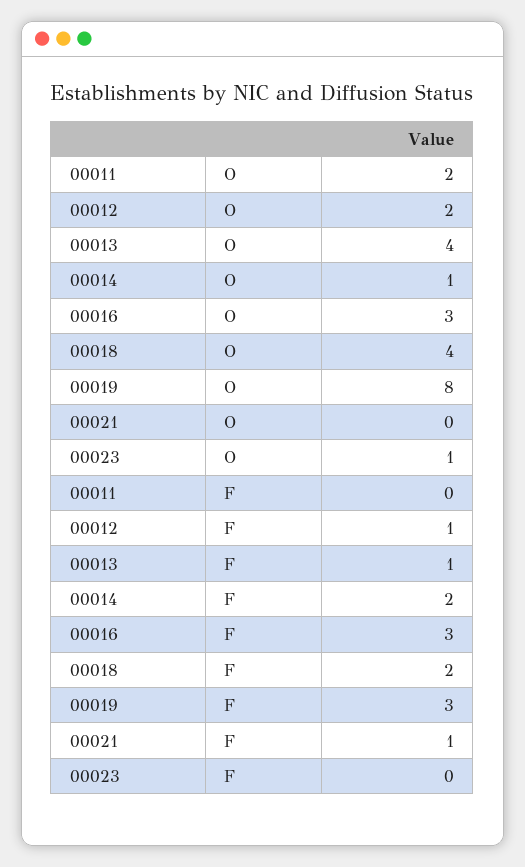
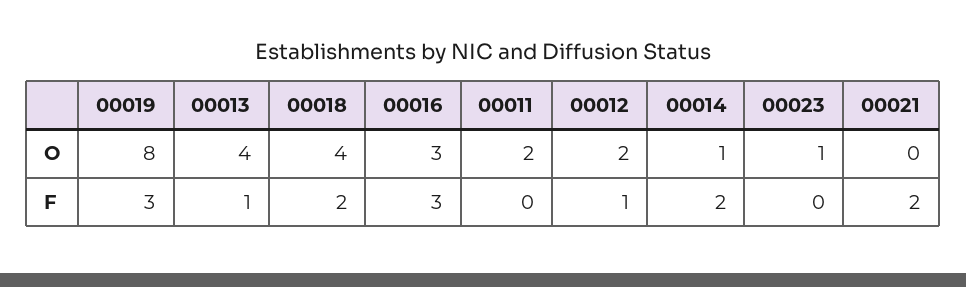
  {
    "00011": {
      "O": 2,
      "F": 0
    },
    "00012": {
      "O": 2,
      "F": 1
    },
    "00013": {
      "O": 4,
      "F": 1
    },
    "00014": {
      "O": 1,
      "F": 2
    },
    "00016": {
      "O": 3,
      "F": 3
    },
    "00018": {
      "O": 4,
      "F": 2
    },
    "00019": {
      "O": 8,
      "F": 3
    },
    "00021": {
      "O": 0,
-     "F": 1
+     "F": 2
    },
    "00023": {
      "O": 1,
      "F": 0
    }
  }

